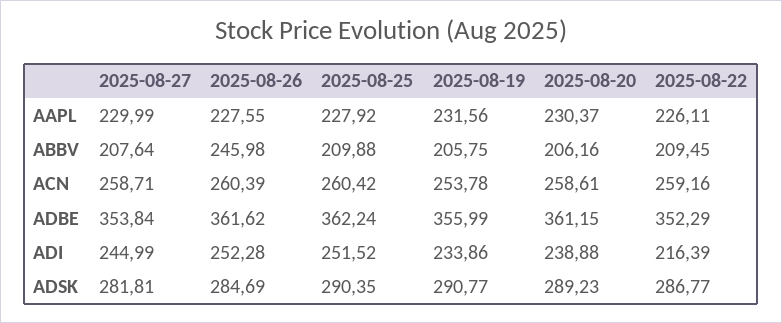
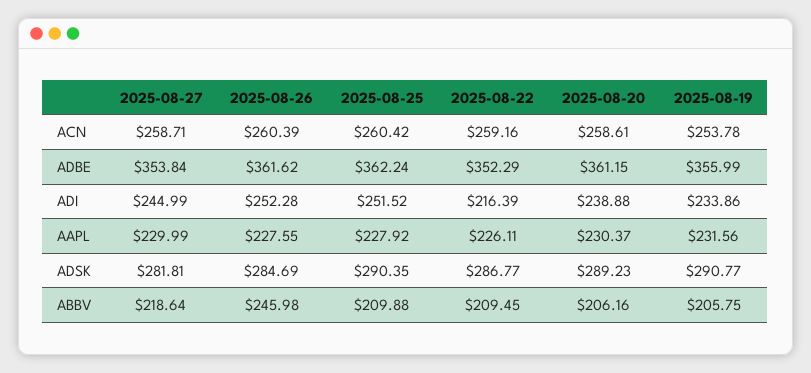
  {
    "2025-08-27": {
      "AAPL": 229.99,
-     "ABBV": 207.64,
+     "ABBV": 218.64,
      "ACN": 258.71,
      "ADBE": 353.84,
      "ADI": 244.99,
      "ADSK": 281.81
    },
    "2025-08-26": {
      "AAPL": 227.55,
      "ABBV": 245.98,
      "ACN": 260.39,
      "ADBE": 361.62,
      "ADI": 252.28,
      "ADSK": 284.69
    },
    "2025-08-25": {
      "AAPL": 227.92,
      "ABBV": 209.88,
      "ACN": 260.42,
      "ADBE": 362.24,
      "ADI": 251.52,
      "ADSK": 290.35
    },
    "2025-08-19": {
      "AAPL": 231.56,
      "ABBV": 205.75,
      "ACN": 253.78,
      "ADBE": 355.99,
      "ADI": 233.86,
      "ADSK": 290.77
    },
    "2025-08-20": {
      "AAPL": 230.37,
      "ABBV": 206.16,
      "ACN": 258.61,
      "ADBE": 361.15,
      "ADI": 238.88,
      "ADSK": 289.23
    },
    "2025-08-22": {
      "AAPL": 226.11,
      "ABBV": 209.45,
      "ACN": 259.16,
      "ADBE": 352.29,
      "ADI": 216.39,
      "ADSK": 286.77
    }
  }

